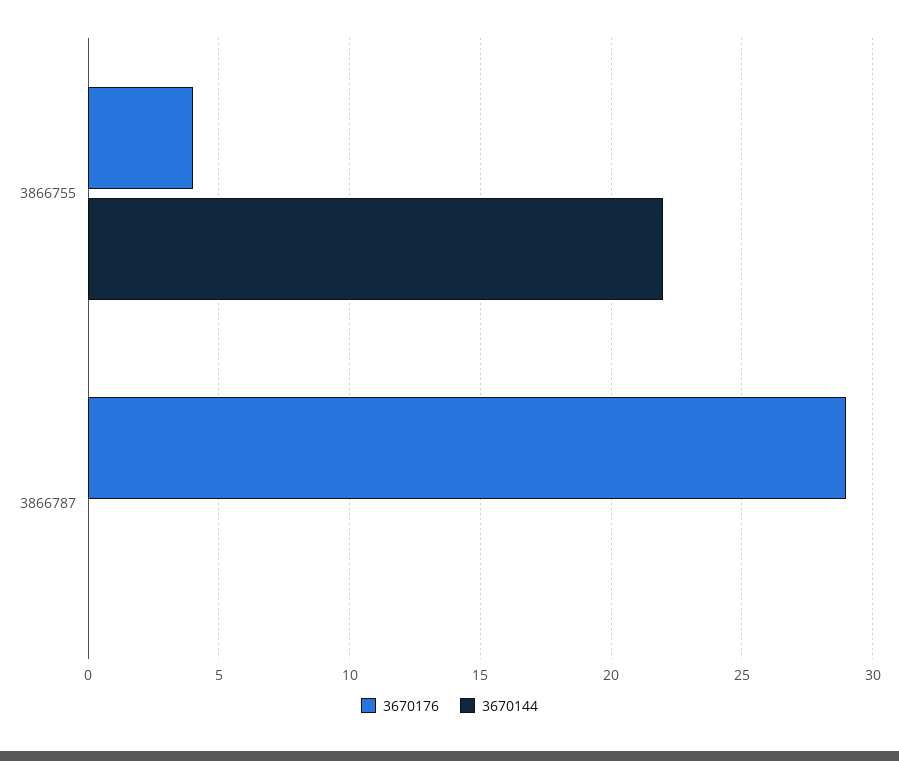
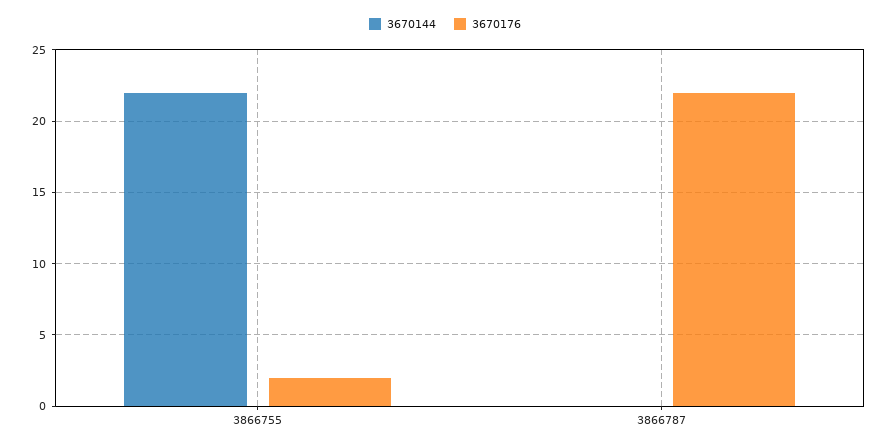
  {
    "3670176": {
-     "3866755": 4,
+     "3866755": 2,
-     "3866787": 29
+     "3866787": 22
    },
    "3670144": {
      "3866755": 22,
      "3866787": 0
    }
  }

